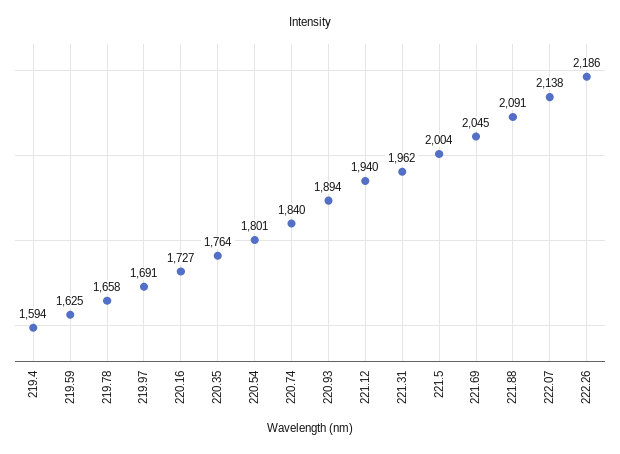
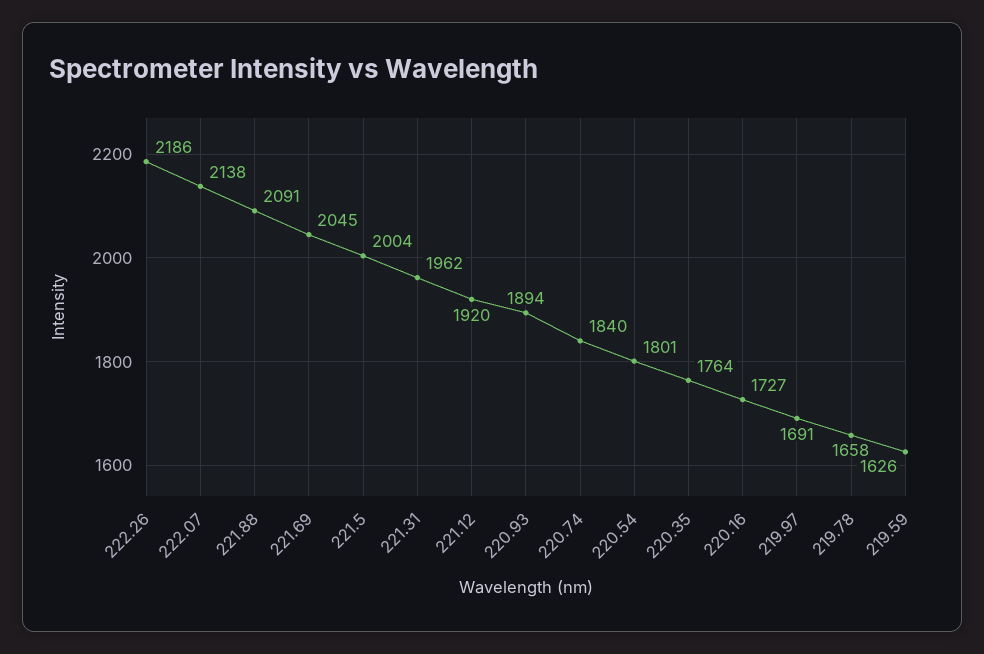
  {
-   "219.4": 1594,
-   "219.59": 1625,
+   "219.59": 1626,
    "219.78": 1658,
    "219.97": 1691,
    "220.16": 1727,
    "220.35": 1764,
    "220.54": 1801,
    "220.74": 1840,
    "220.93": 1894,
-   "221.12": 1940,
+   "221.12": 1920,
    "221.31": 1962,
    "221.5": 2004,
    "221.69": 2045,
    "221.88": 2091,
    "222.07": 2138,
    "222.26": 2186
  }

